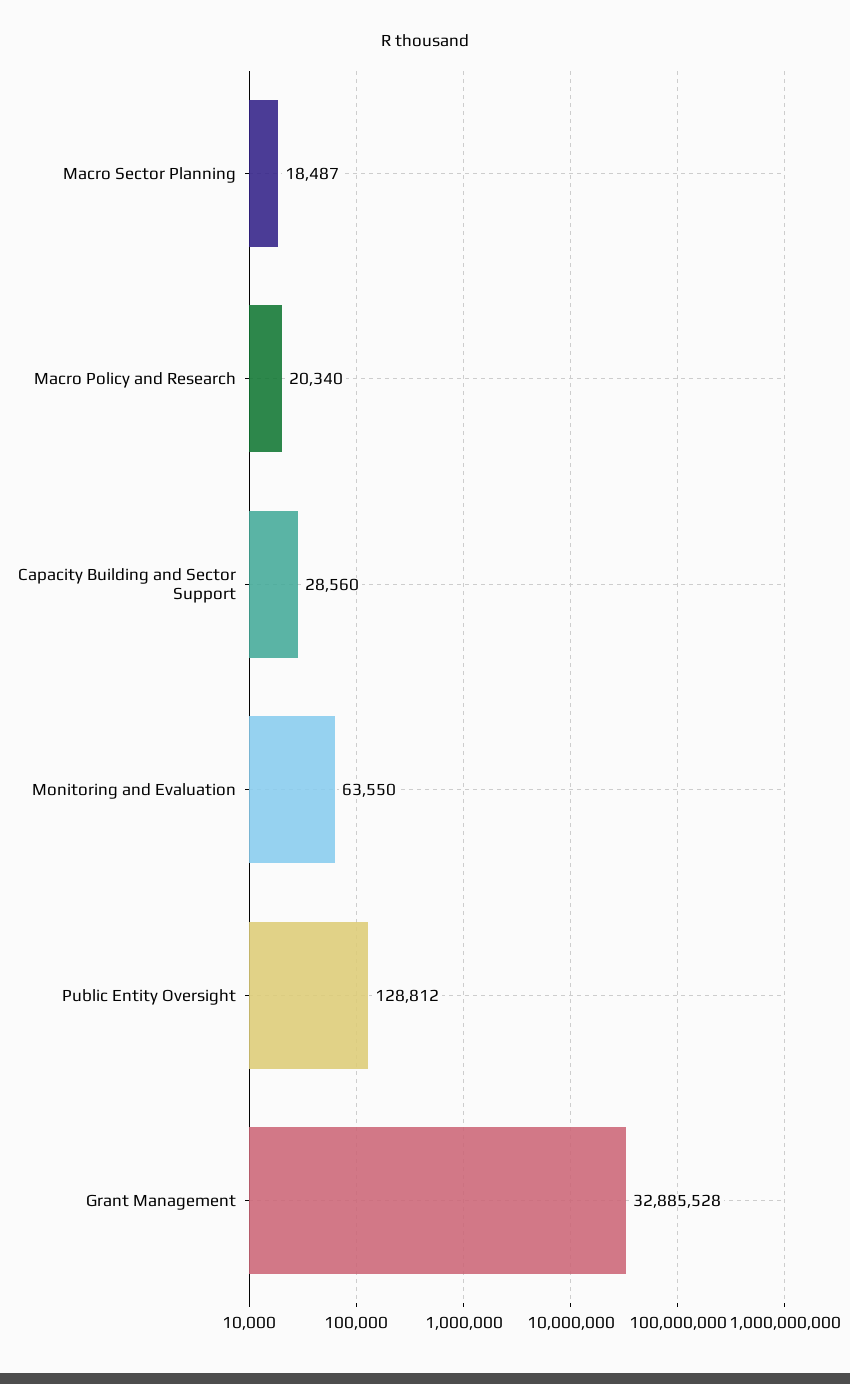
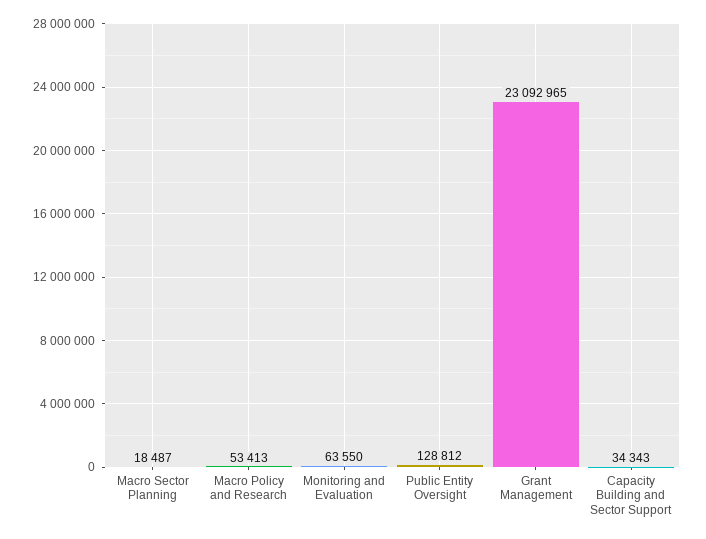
  {
    "Macro Sector Planning": 18487,
-   "Macro Policy and Research": 20340,
+   "Macro Policy and Research": 53413,
-   "Capacity Building and Sector Support": 28560,
+   "Capacity Building and Sector Support": 34343,
    "Monitoring and Evaluation": 63550,
    "Public Entity Oversight": 128812,
-   "Grant Management": 32885528
+   "Grant Management": 23092965
  }

